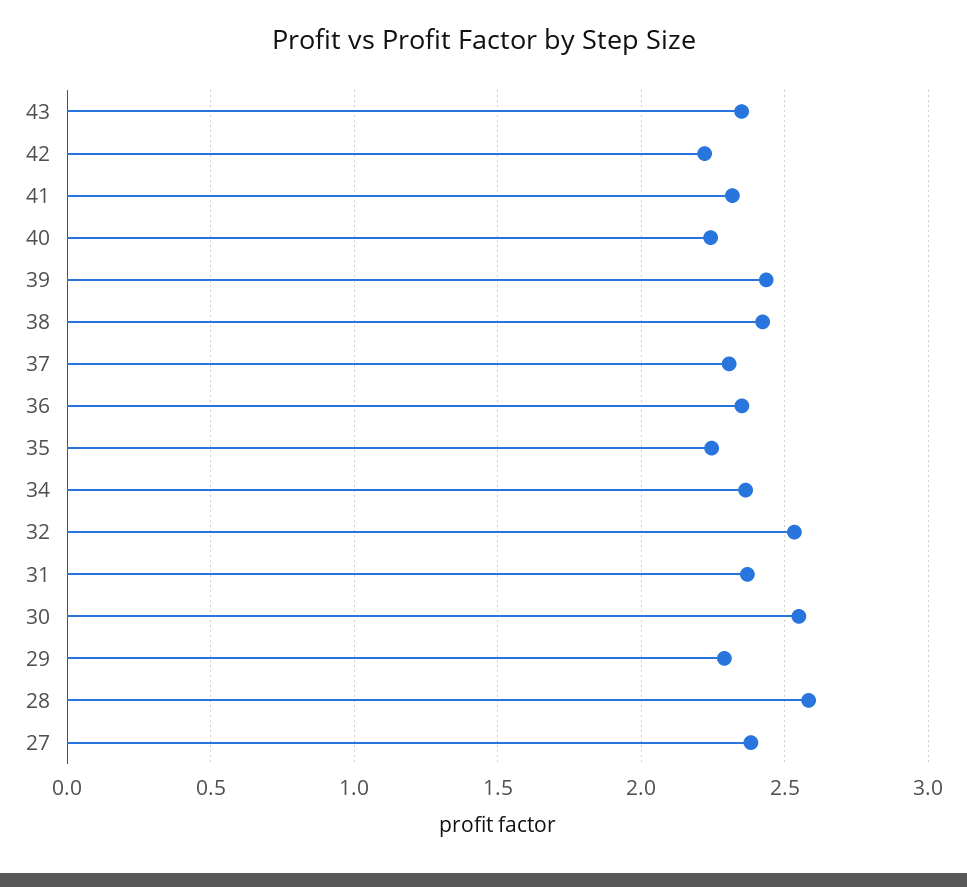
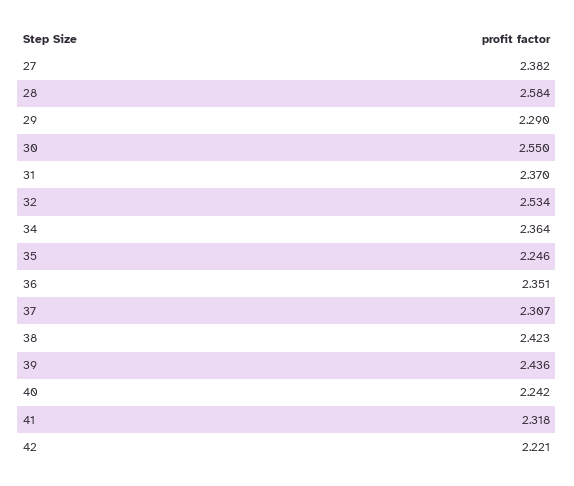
  {
-   "43": 2.35,
    "42": 2.221,
    "41": 2.318,
    "40": 2.242,
    "39": 2.436,
    "38": 2.423,
    "37": 2.307,
    "36": 2.351,
    "35": 2.246,
    "34": 2.364,
    "32": 2.534,
    "31": 2.37,
    "30": 2.55,
    "29": 2.29,
    "28": 2.584,
    "27": 2.382
  }

